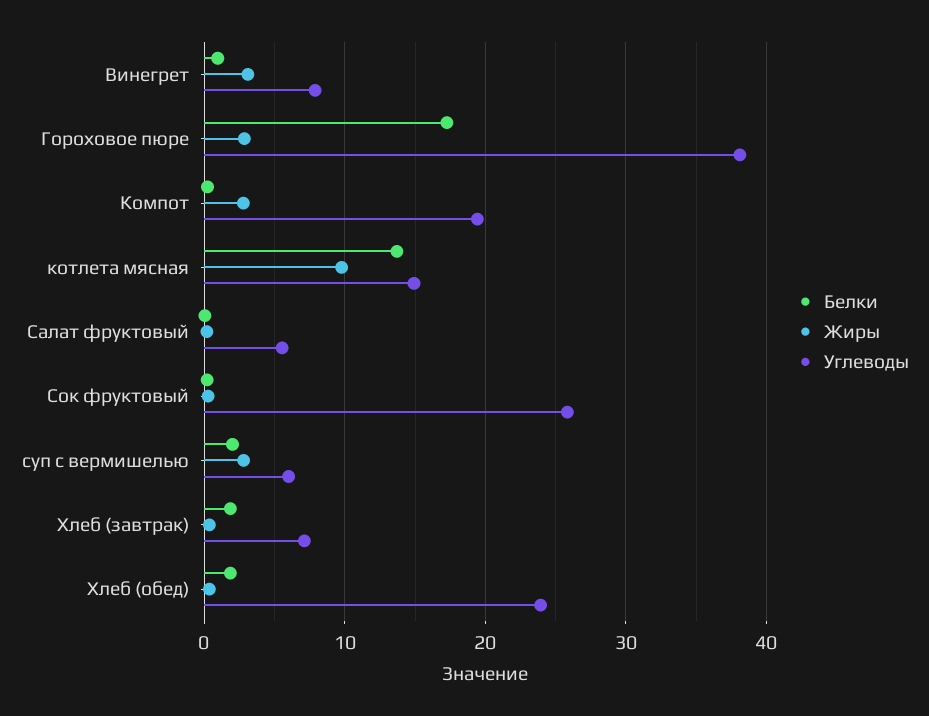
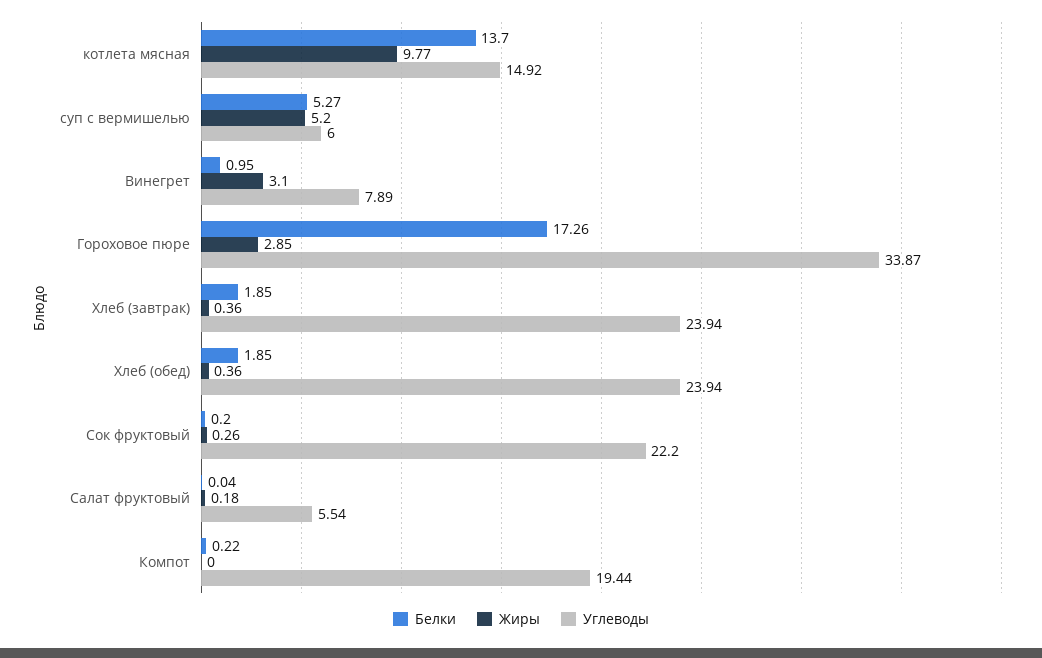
  {
    "Белки": {
      "Винегрет": 0.95,
      "Гороховое пюре": 17.26,
      "Компот": 0.22,
      "котлета мясная": 13.7,
      "Салат фруктовый": 0.04,
      "Сок фруктовый": 0.2,
-     "суп с вермишелью": 2,
+     "суп с вермишелью": 5.27,
      "Хлеб (завтрак)": 1.85,
      "Хлеб (обед)": 1.85
    },
    "Жиры": {
      "Винегрет": 3.1,
      "Гороховое пюре": 2.85,
-     "Компот": 3,
+     "Компот": 0,
      "котлета мясная": 9.77,
      "Салат фруктовый": 0.18,
      "Сок фруктовый": 0.26,
-     "суп с вермишелью": 3,
+     "суп с вермишелью": 5.2,
      "Хлеб (завтрак)": 0.36,
      "Хлеб (обед)": 0.36
    },
    "Углеводы": {
      "Винегрет": 7.89,
-     "Гороховое пюре": 38,
+     "Гороховое пюре": 33.87,
      "Компот": 19.44,
      "котлета мясная": 14.92,
      "Салат фруктовый": 5.54,
-     "Сок фруктовый": 26,
+     "Сок фруктовый": 22.2,
      "суп с вермишелью": 6,
-     "Хлеб (завтрак)": 7,
+     "Хлеб (завтрак)": 23.94,
      "Хлеб (обед)": 23.94
    }
  }

